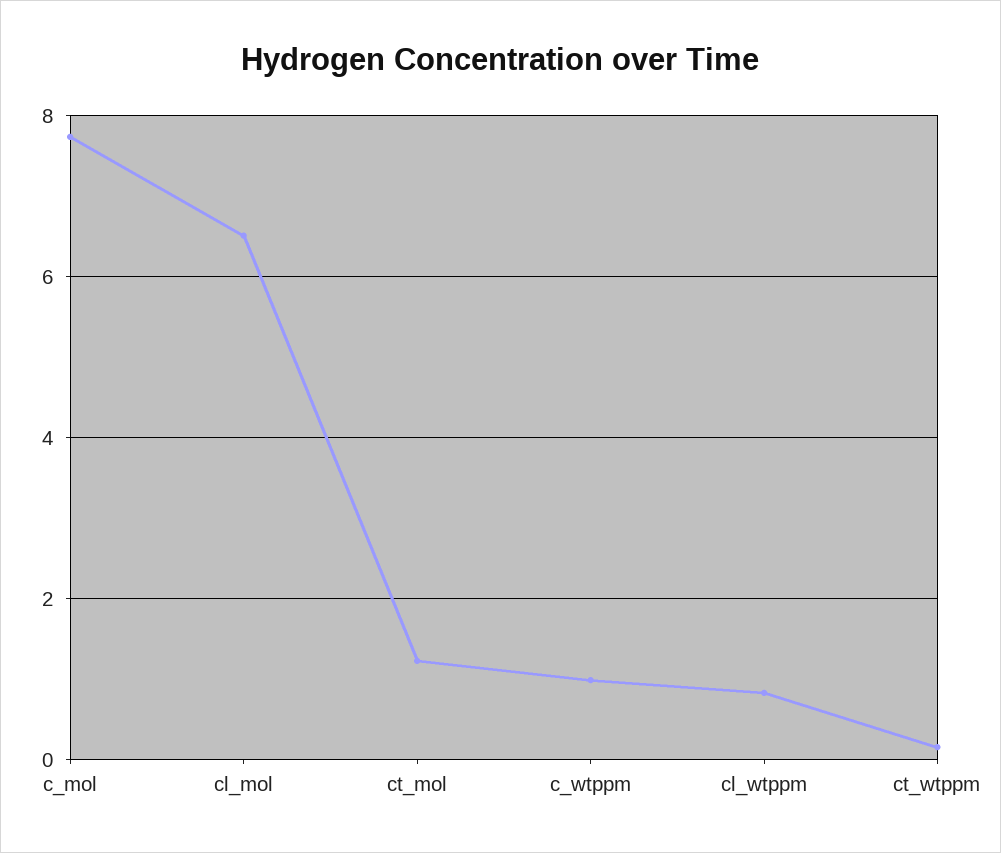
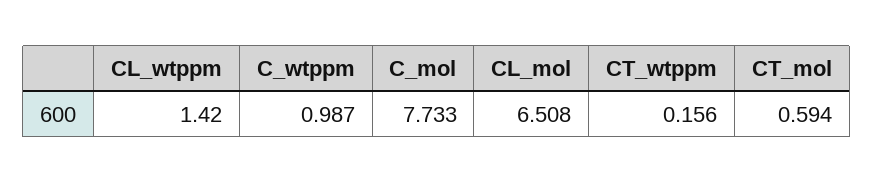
  {
    "c_mol": 7.733,
    "cl_mol": 6.508,
-   "ct_mol": 1.2,
+   "ct_mol": 0.594,
    "c_wtppm": 0.987,
-   "cl_wtppm": 0.8,
+   "cl_wtppm": 1.42,
    "ct_wtppm": 0.156
  }

